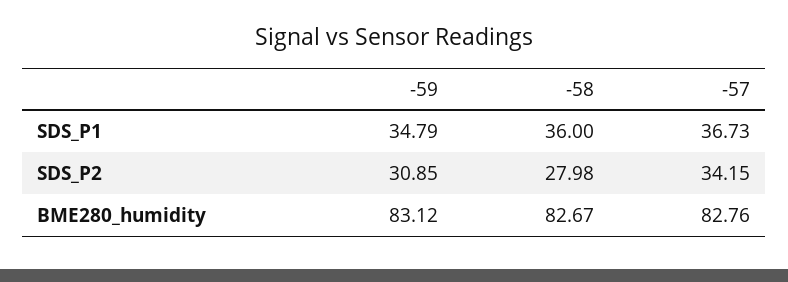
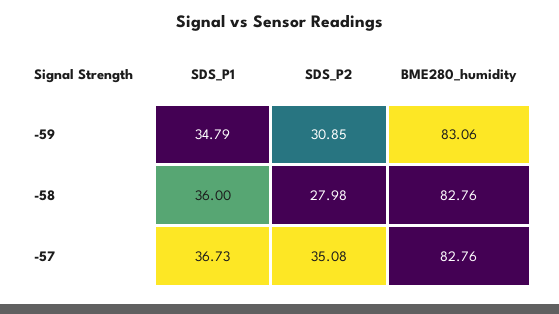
  {
    "-59": {
      "SDS_P1": 34.79,
      "SDS_P2": 30.85,
-     "BME280_humidity": 83.12
+     "BME280_humidity": 83.06
    },
    "-58": {
      "SDS_P1": 36,
      "SDS_P2": 27.98,
-     "BME280_humidity": 82.67
+     "BME280_humidity": 82.76
    },
    "-57": {
      "SDS_P1": 36.73,
-     "SDS_P2": 34.15,
+     "SDS_P2": 35.08,
      "BME280_humidity": 82.76
    }
  }

